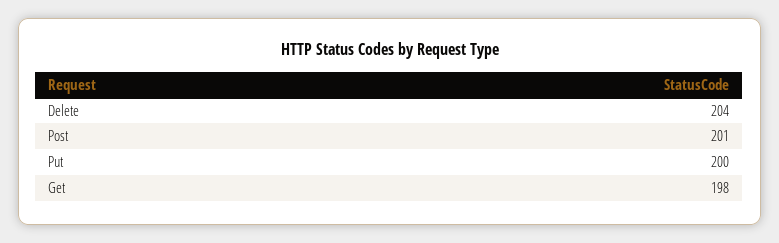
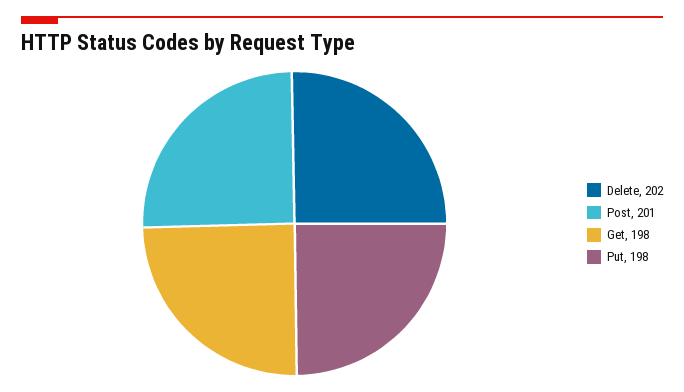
  {
-   "Delete": 204,
+   "Delete": 202,
    "Post": 201,
-   "Put": 200,
+   "Put": 198,
    "Get": 198
  }

